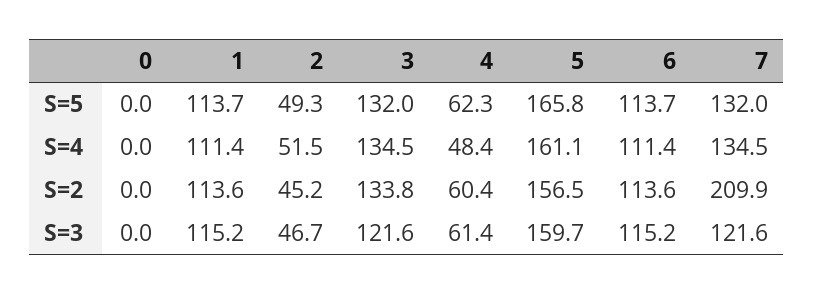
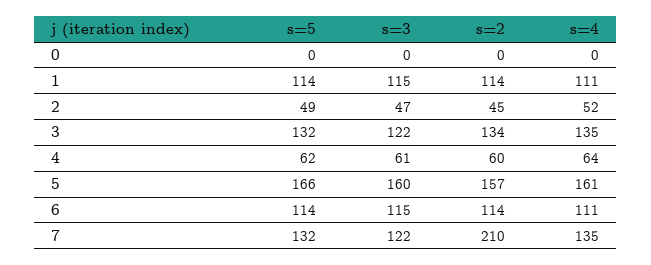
  {
    "0": {
      "S=5": 0,
      "S=4": 0,
      "S=2": 0,
      "S=3": 0
    },
    "1": {
      "S=5": 113.7,
      "S=4": 111.4,
      "S=2": 113.6,
      "S=3": 115.2
    },
    "2": {
      "S=5": 49.3,
      "S=4": 51.5,
      "S=2": 45.2,
      "S=3": 46.7
    },
    "3": {
      "S=5": 132,
      "S=4": 134.5,
      "S=2": 133.8,
      "S=3": 121.6
    },
    "4": {
      "S=5": 62.3,
-     "S=4": 48.4,
+     "S=4": 64,
      "S=2": 60.4,
      "S=3": 61.4
    },
    "5": {
      "S=5": 165.8,
      "S=4": 161.1,
      "S=2": 156.5,
      "S=3": 159.7
    },
    "6": {
      "S=5": 113.7,
      "S=4": 111.4,
      "S=2": 113.6,
      "S=3": 115.2
    },
    "7": {
      "S=5": 132,
      "S=4": 134.5,
      "S=2": 209.9,
      "S=3": 121.6
    }
  }

